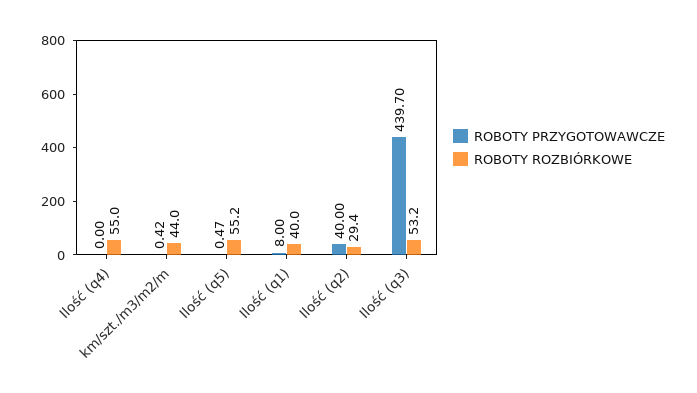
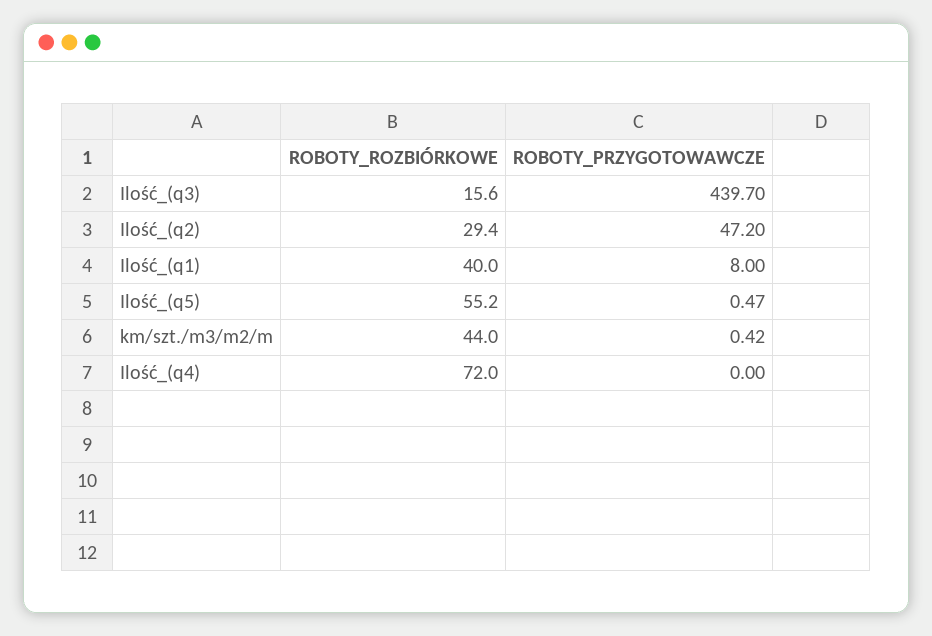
  {
    "ROBOTY PRZYGOTOWAWCZE": {
      "Ilość (q4)": 0,
      "km/szt./m3/m2/m": 0.42,
      "Ilość (q5)": 0.47,
      "Ilość (q1)": 8,
-     "Ilość (q2)": 40,
+     "Ilość (q2)": 47.2,
      "Ilość (q3)": 439.7
    },
    "ROBOTY ROZBIÓRKOWE": {
-     "Ilość (q4)": 55,
+     "Ilość (q4)": 72,
      "km/szt./m3/m2/m": 44,
      "Ilość (q5)": 55.2,
      "Ilość (q1)": 40,
      "Ilość (q2)": 29.4,
-     "Ilość (q3)": 53.2
+     "Ilość (q3)": 15.6
    }
  }

